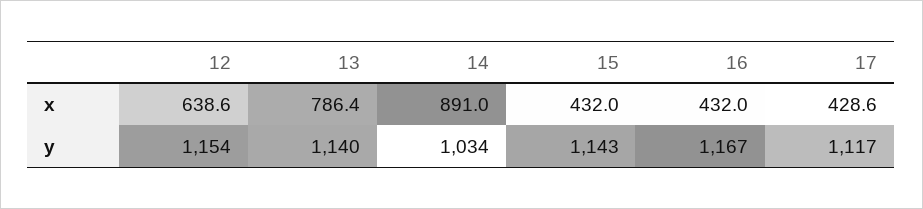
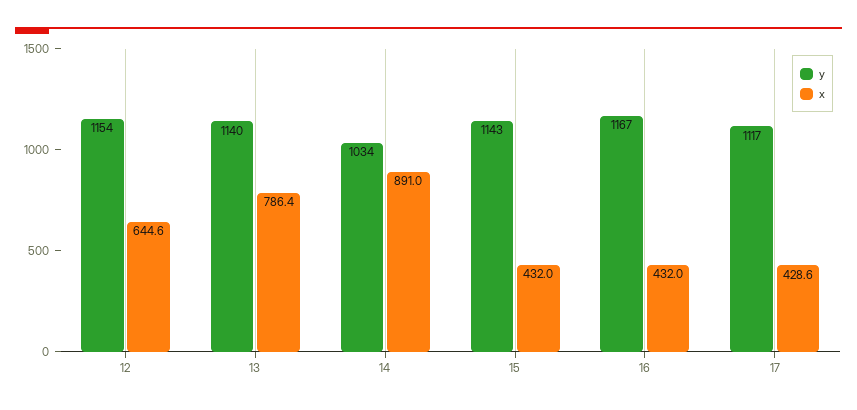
  {
    "x": {
-     "12": 638.6,
+     "12": 644.6,
      "13": 786.4,
      "14": 891,
      "15": 432,
      "16": 432,
      "17": 428.6
    },
    "y": {
      "12": 1154,
      "13": 1140,
      "14": 1034,
      "15": 1143,
      "16": 1167,
      "17": 1117
    }
  }

